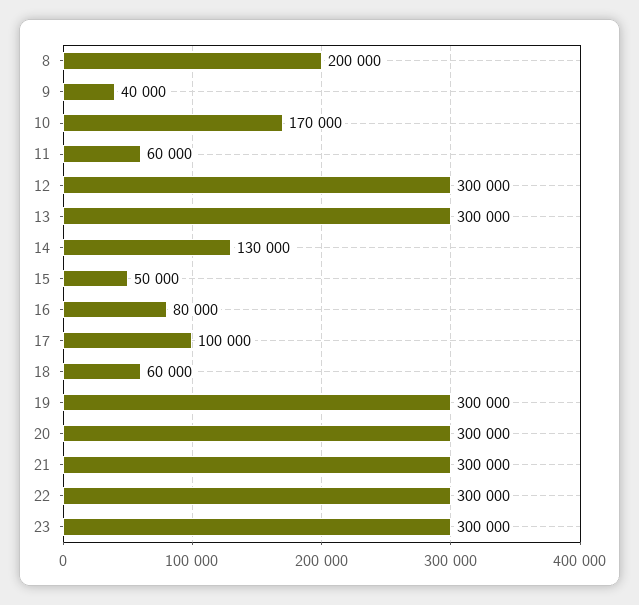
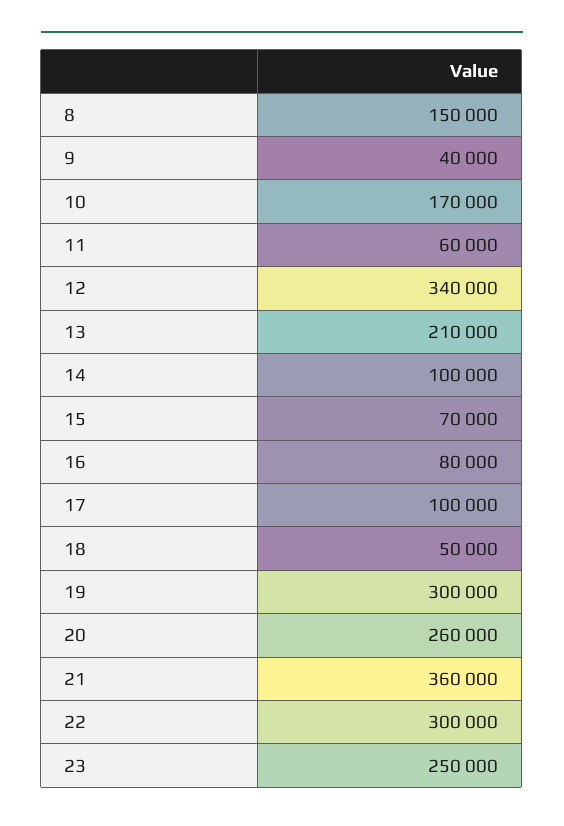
  {
-   "8": 200000,
+   "8": 150000,
    "9": 40000,
    "10": 170000,
    "11": 60000,
-   "12": 300000,
+   "12": 340000,
-   "13": 300000,
+   "13": 210000,
-   "14": 130000,
+   "14": 100000,
-   "15": 50000,
+   "15": 70000,
    "16": 80000,
    "17": 100000,
-   "18": 60000,
+   "18": 50000,
    "19": 300000,
-   "20": 300000,
+   "20": 260000,
-   "21": 300000,
+   "21": 360000,
    "22": 300000,
-   "23": 300000
+   "23": 250000
  }

